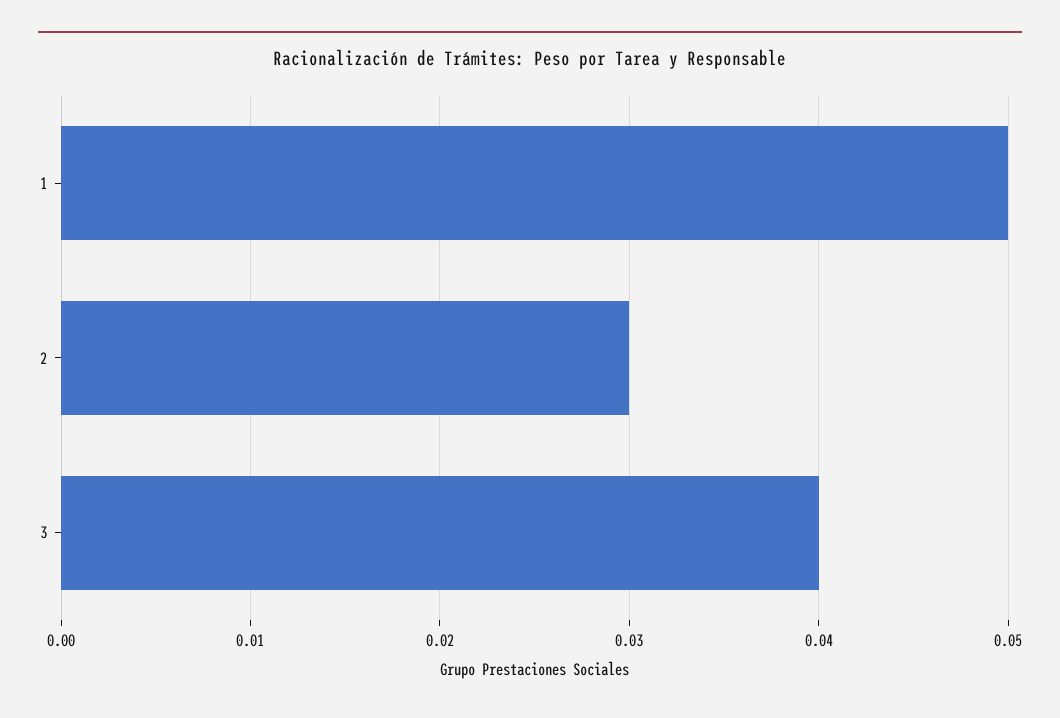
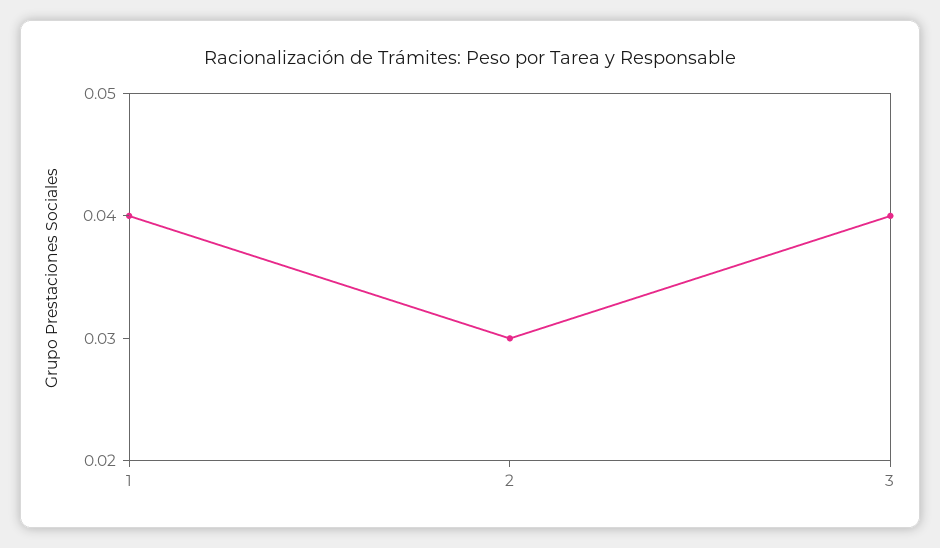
  {
-   "1": 0.05,
+   "1": 0.04,
    "2": 0.03,
    "3": 0.04
  }

